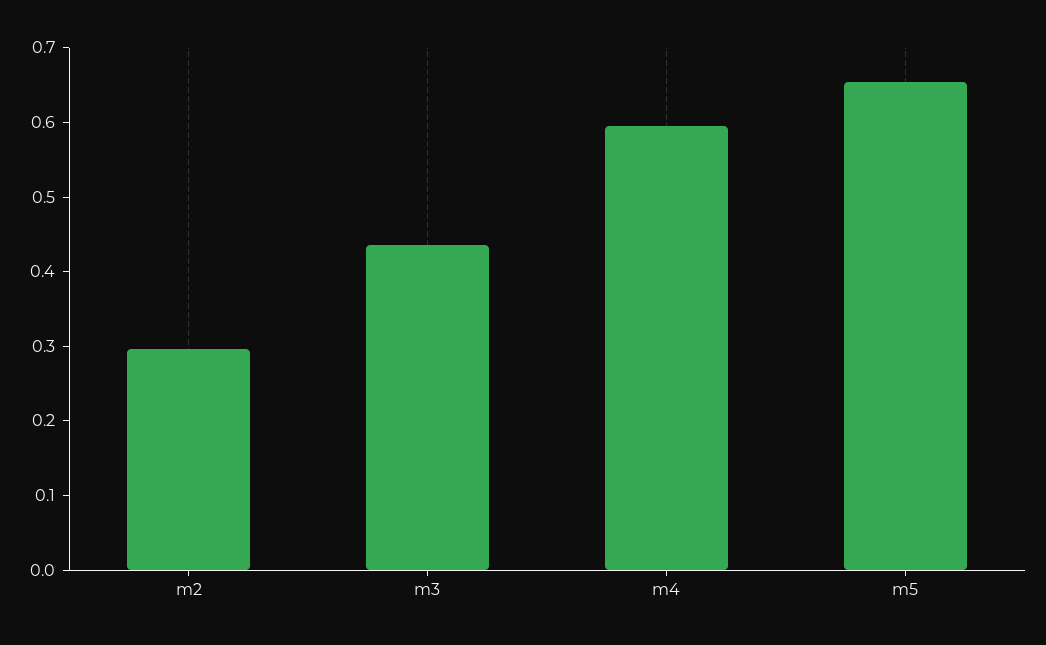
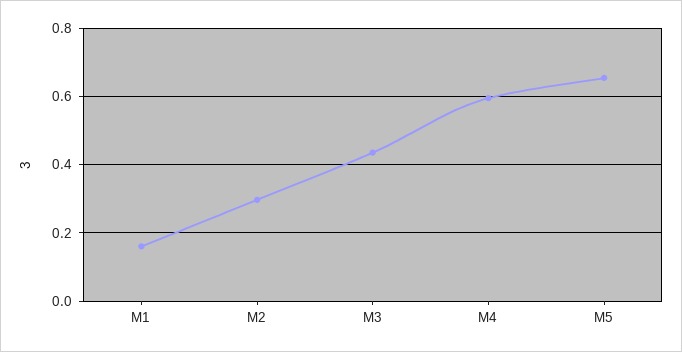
  {
    "m2": 0.3,
    "m3": 0.44,
    "m4": 0.6,
-   "m5": 0.66
+   "m5": 0.66,
+   "M1": 0.16
  }

